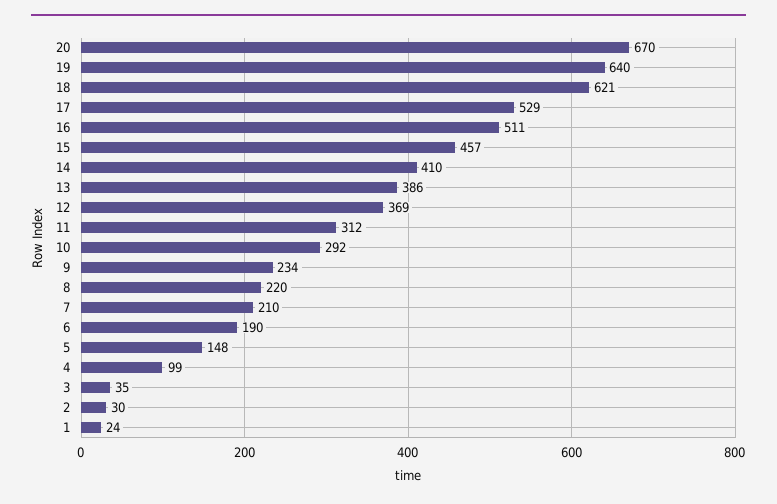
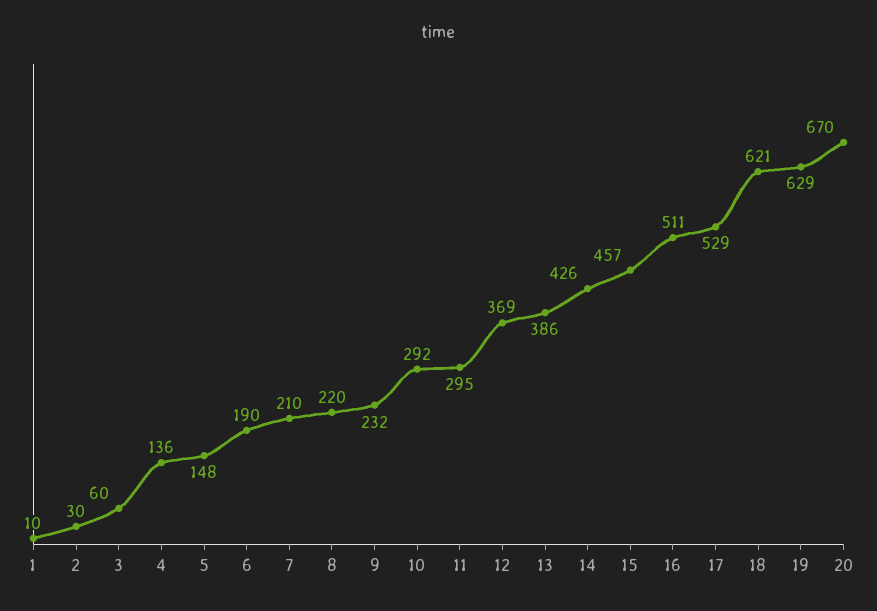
  {
    "20": 670,
-   "19": 640,
+   "19": 629,
    "18": 621,
    "17": 529,
    "16": 511,
    "15": 457,
-   "14": 410,
+   "14": 426,
    "13": 386,
    "12": 369,
-   "11": 312,
+   "11": 295,
    "10": 292,
-   "9": 234,
+   "9": 232,
    "8": 220,
    "7": 210,
    "6": 190,
    "5": 148,
-   "4": 99,
+   "4": 136,
-   "3": 35,
+   "3": 60,
    "2": 30,
-   "1": 24
+   "1": 10
  }

